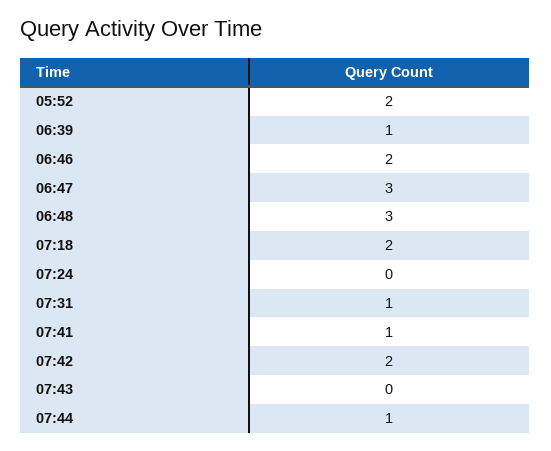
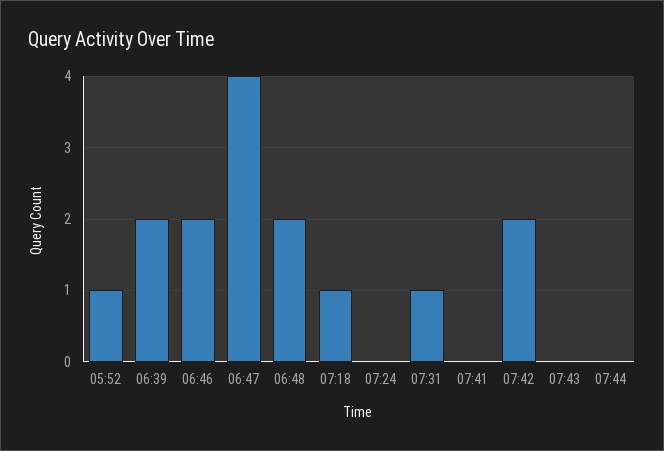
  {
-   "05:52": 2,
+   "05:52": 1,
-   "06:39": 1,
+   "06:39": 2,
    "06:46": 2,
-   "06:47": 3,
+   "06:47": 4,
-   "06:48": 3,
+   "06:48": 2,
-   "07:18": 2,
+   "07:18": 1,
    "07:24": 0,
    "07:31": 1,
-   "07:41": 1,
+   "07:41": 0,
    "07:42": 2,
    "07:43": 0,
-   "07:44": 1
+   "07:44": 0
  }

